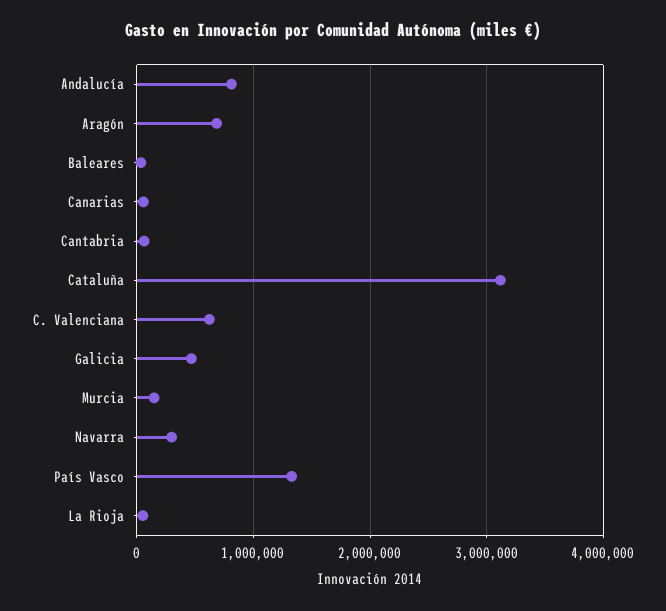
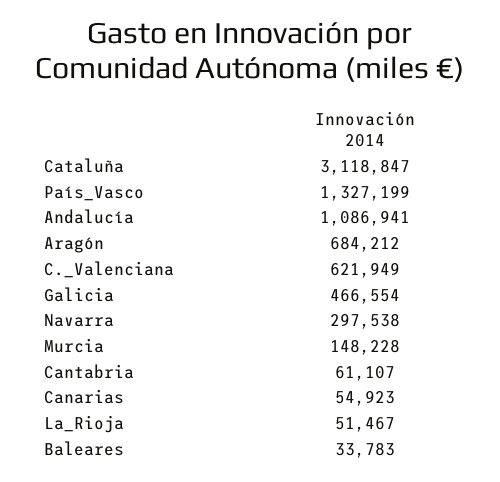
  {
-   "Andalucía": 800000,
+   "Andalucía": 1086941,
    "Aragón": 684212,
    "Baleares": 33783,
    "Canarias": 54923,
    "Cantabria": 61107,
    "Cataluña": 3118847,
    "C. Valenciana": 621949,
    "Galicia": 466554,
    "Murcia": 148228,
    "Navarra": 297538,
    "País Vasco": 1327199,
    "La Rioja": 51467
  }

